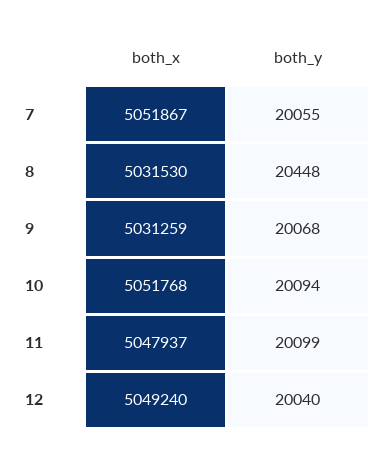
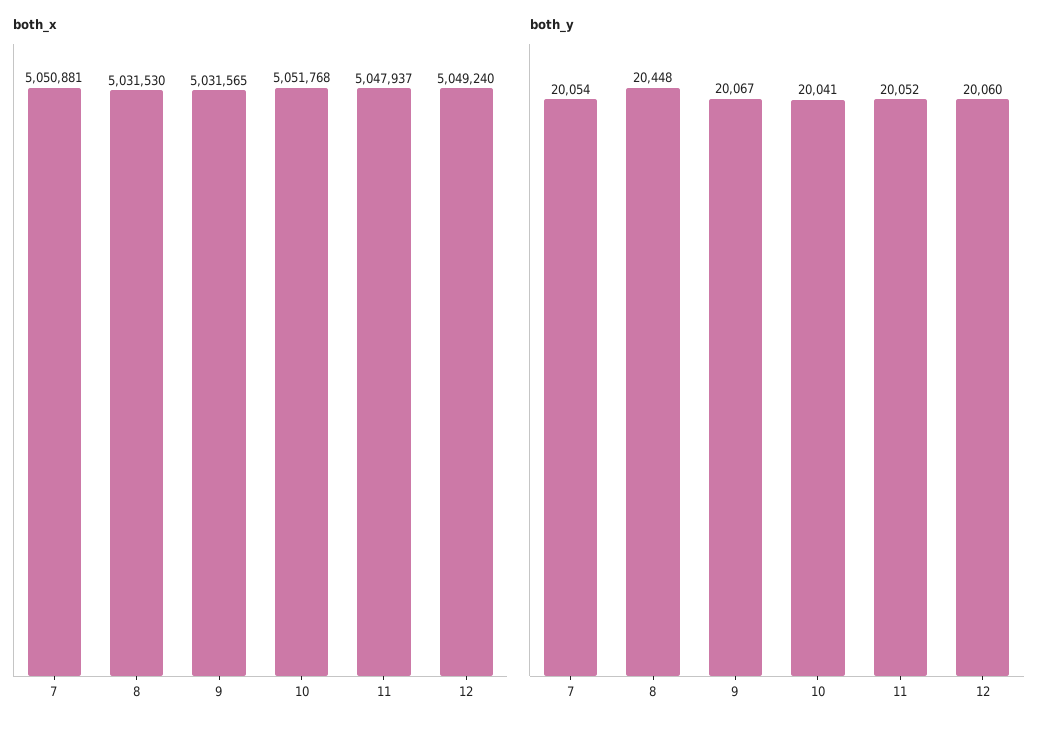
  {
    "both_x": {
-     "7": 5051867,
+     "7": 5050881,
      "8": 5031530,
-     "9": 5031259,
+     "9": 5031565,
      "10": 5051768,
      "11": 5047937,
      "12": 5049240
    },
    "both_y": {
-     "7": 20055,
+     "7": 20054,
      "8": 20448,
-     "9": 20068,
+     "9": 20067,
-     "10": 20094,
+     "10": 20041,
-     "11": 20099,
+     "11": 20052,
-     "12": 20040
+     "12": 20060
    }
  }

